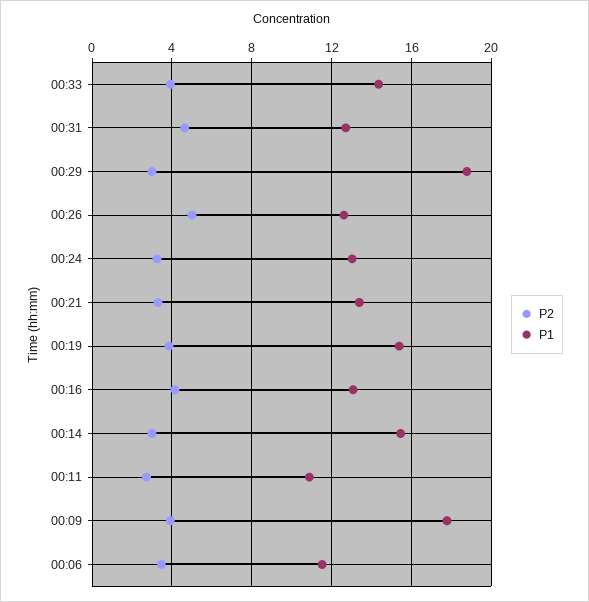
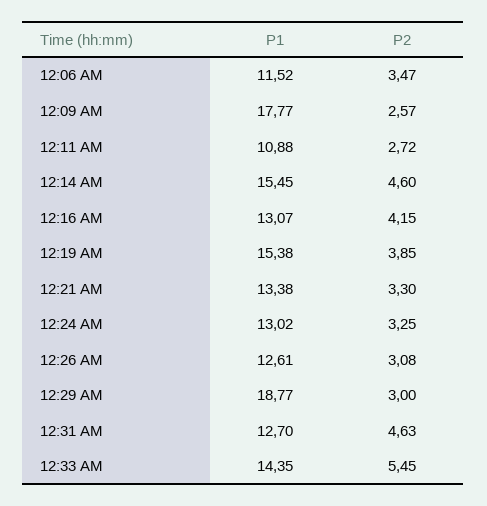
  {
    "P2": {
-     "00:33": 4,
+     "00:33": 5.45,
      "00:31": 4.63,
      "00:29": 3,
-     "00:26": 5,
+     "00:26": 3.08,
      "00:24": 3.25,
      "00:21": 3.3,
      "00:19": 3.85,
      "00:16": 4.15,
-     "00:14": 3,
+     "00:14": 4.6,
      "00:11": 2.72,
-     "00:09": 4,
+     "00:09": 2.57,
      "00:06": 3.47
    },
    "P1": {
      "00:33": 14.35,
      "00:31": 12.7,
      "00:29": 18.77,
      "00:26": 12.61,
      "00:24": 13.02,
      "00:21": 13.38,
      "00:19": 15.38,
      "00:16": 13.07,
      "00:14": 15.45,
      "00:11": 10.88,
      "00:09": 17.77,
      "00:06": 11.52
    }
  }

